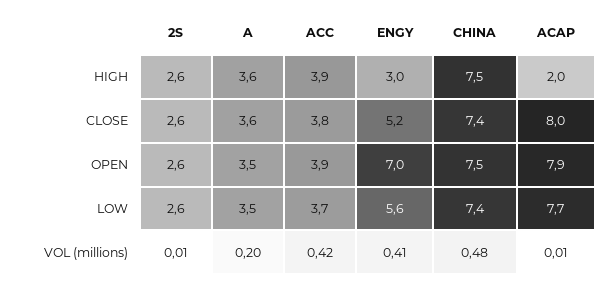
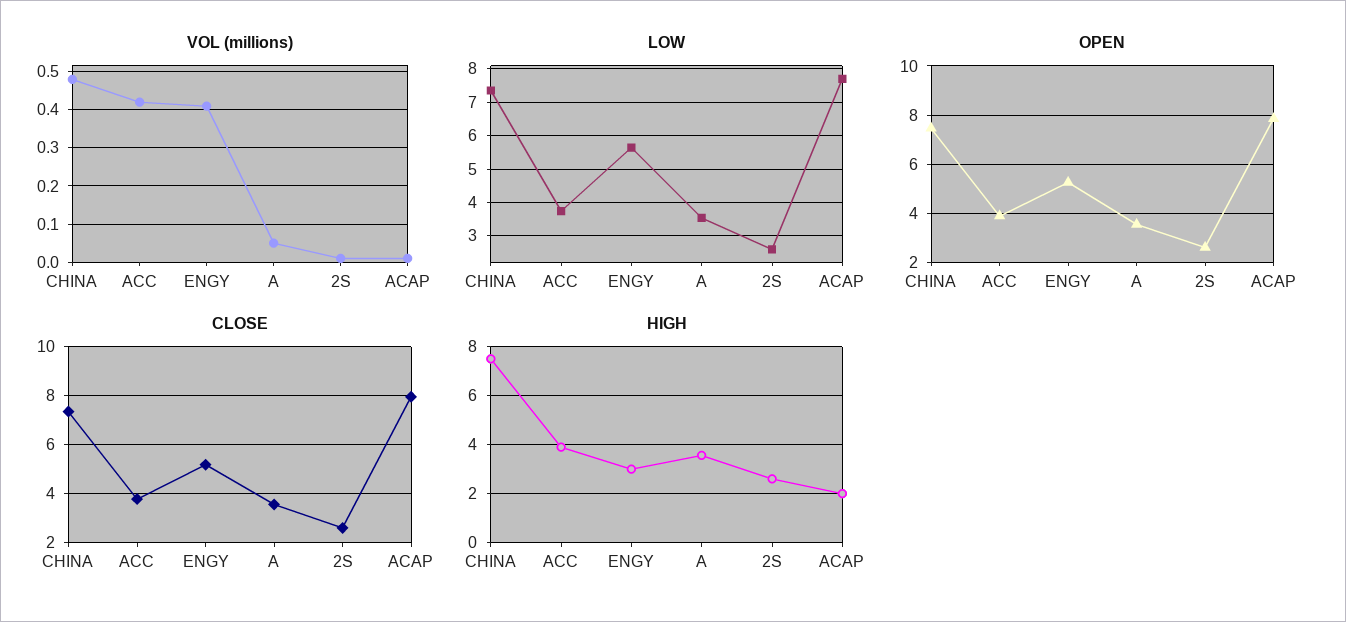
  {
    "HIGH": {
      "2S": 2.6,
      "A": 3.6,
      "ACC": 3.9,
      "ENGY": 3,
      "CHINA": 7.5,
      "ACAP": 2
    },
    "CLOSE": {
      "2S": 2.6,
      "A": 3.6,
      "ACC": 3.8,
      "ENGY": 5.2,
      "CHINA": 7.4,
      "ACAP": 8
    },
    "OPEN": {
      "2S": 2.6,
      "A": 3.5,
      "ACC": 3.9,
-     "ENGY": 7,
+     "ENGY": 5.25,
      "CHINA": 7.5,
      "ACAP": 7.9
    },
    "LOW": {
      "2S": 2.6,
      "A": 3.5,
      "ACC": 3.7,
      "ENGY": 5.6,
      "CHINA": 7.4,
      "ACAP": 7.7
    },
    "VOL (millions)": {
      "2S": 0.01,
-     "A": 0.2,
+     "A": 0.05,
      "ACC": 0.42,
      "ENGY": 0.41,
      "CHINA": 0.48,
      "ACAP": 0.01
    }
  }

